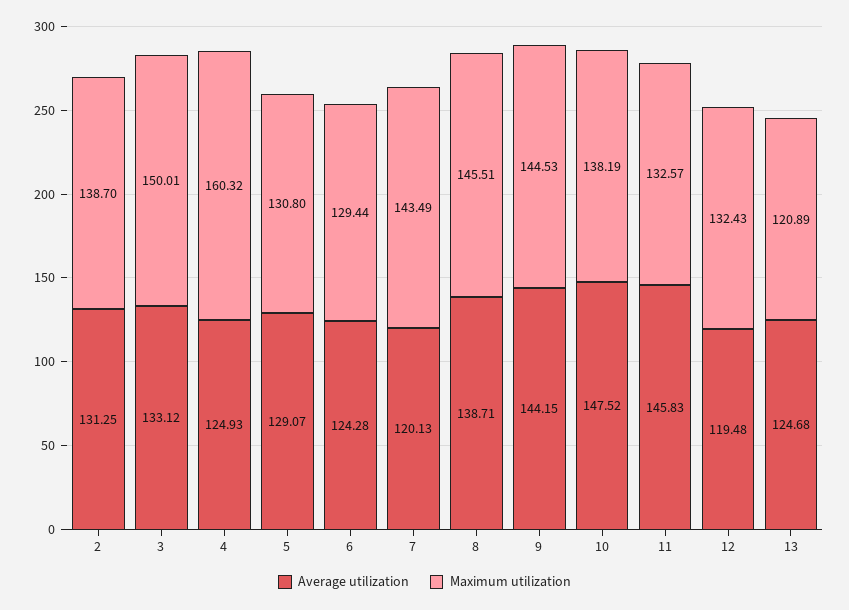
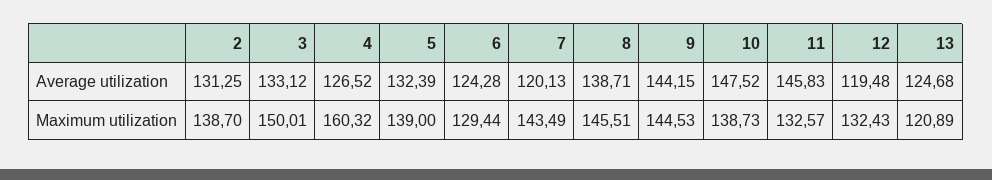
  {
    "Average utilization": {
      "2": 131.25,
      "3": 133.12,
-     "4": 124.93,
+     "4": 126.52,
-     "5": 129.07,
+     "5": 132.39,
      "6": 124.28,
      "7": 120.13,
      "8": 138.71,
      "9": 144.15,
      "10": 147.52,
      "11": 145.83,
      "12": 119.48,
      "13": 124.68
    },
    "Maximum utilization": {
      "2": 138.7,
      "3": 150.01,
      "4": 160.32,
-     "5": 130.8,
+     "5": 139,
      "6": 129.44,
      "7": 143.49,
      "8": 145.51,
      "9": 144.53,
-     "10": 138.19,
+     "10": 138.73,
      "11": 132.57,
      "12": 132.43,
      "13": 120.89
    }
  }

